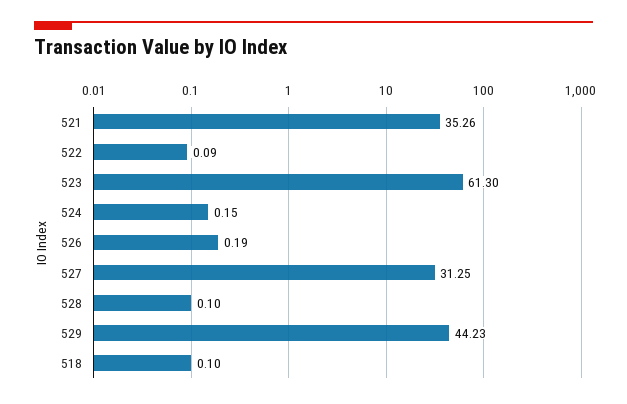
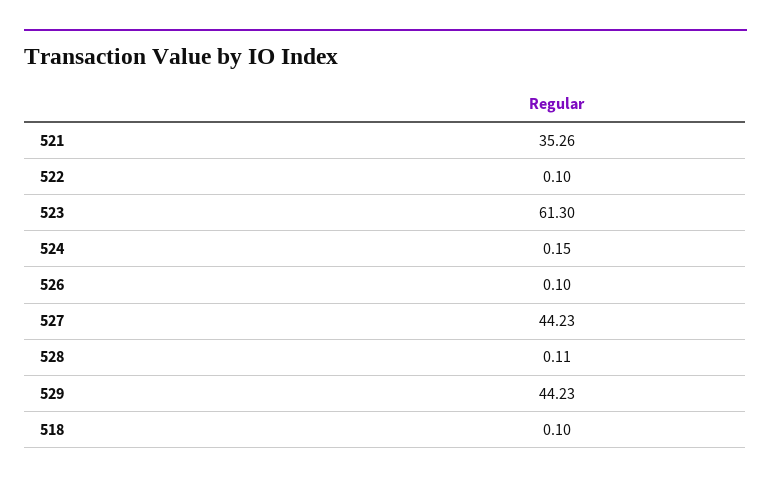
  {
    "521": 35.26,
-   "522": 0.09,
+   "522": 0.1,
    "523": 61.3,
    "524": 0.15,
-   "526": 0.19,
+   "526": 0.1,
-   "527": 31.25,
+   "527": 44.23,
-   "528": 0.1,
+   "528": 0.11,
    "529": 44.23,
    "518": 0.1
  }

